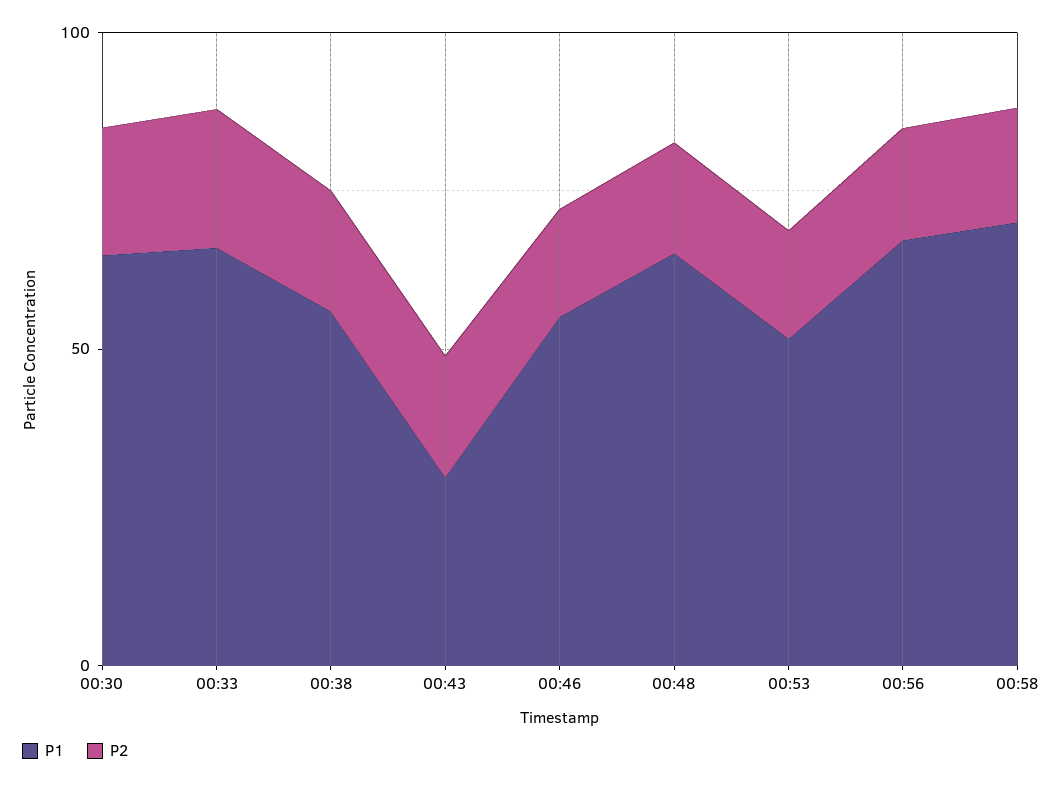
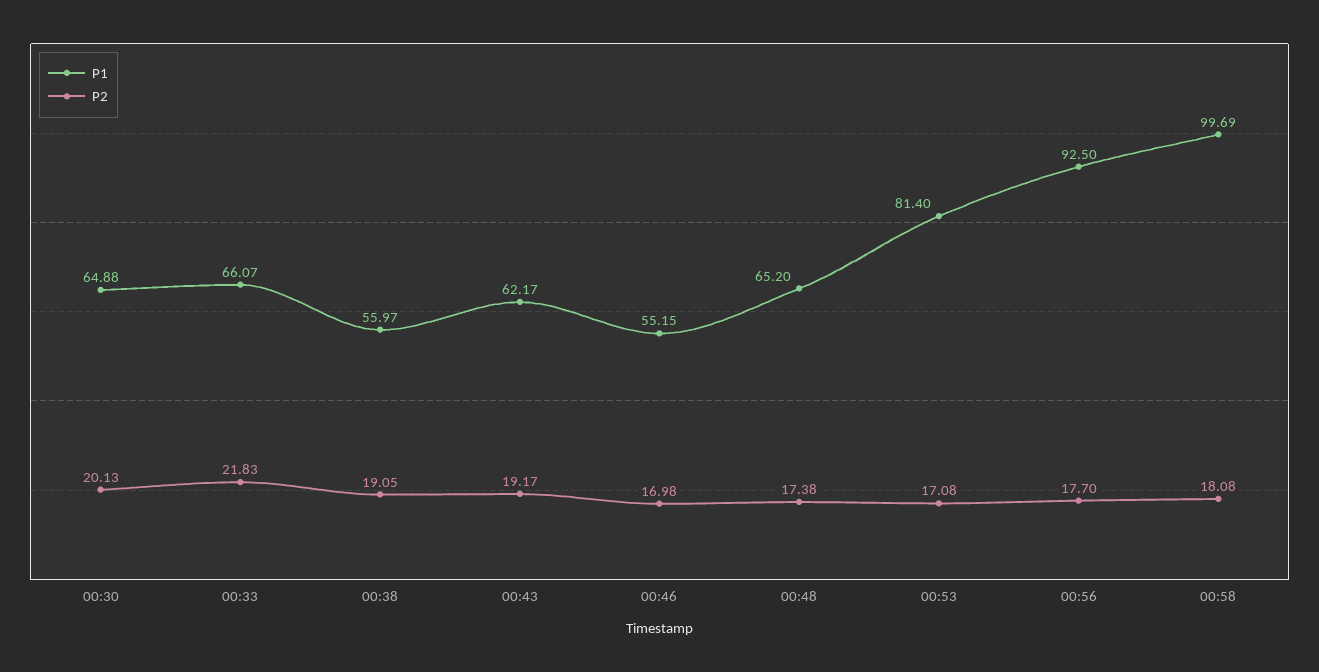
  {
    "P1": {
      "00:30": 64.88,
      "00:33": 66.07,
      "00:38": 55.97,
-     "00:43": 30,
+     "00:43": 62.17,
      "00:46": 55.15,
      "00:48": 65.2,
-     "00:53": 50,
+     "00:53": 81.4,
-     "00:56": 70,
+     "00:56": 92.5,
-     "00:58": 70
+     "00:58": 99.69
    },
    "P2": {
      "00:30": 20.13,
      "00:33": 21.83,
      "00:38": 19.05,
      "00:43": 19.17,
      "00:46": 16.98,
      "00:48": 17.38,
      "00:53": 17.08,
      "00:56": 17.7,
      "00:58": 18.08
    }
  }

